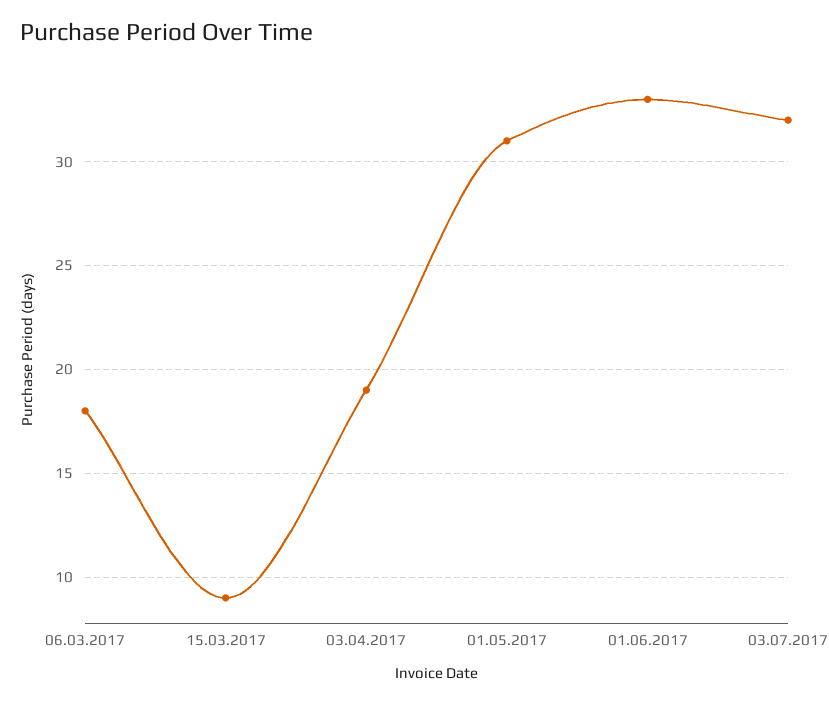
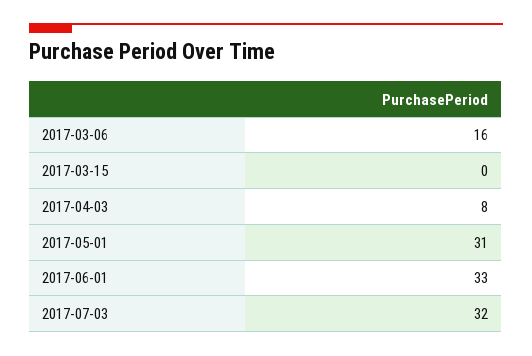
  {
-   "06.03.2017": 18,
+   "06.03.2017": 16,
-   "15.03.2017": 9,
+   "15.03.2017": 0,
-   "03.04.2017": 19,
+   "03.04.2017": 8,
    "01.05.2017": 31,
    "01.06.2017": 33,
    "03.07.2017": 32
  }

